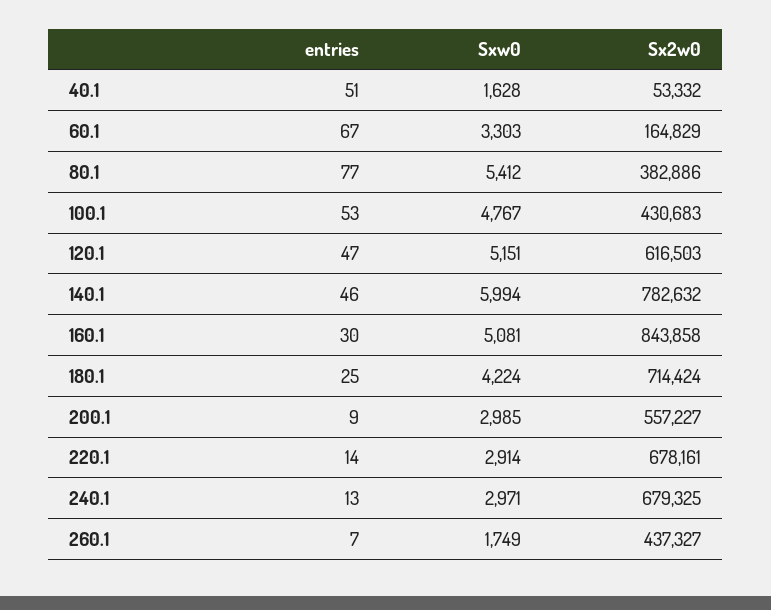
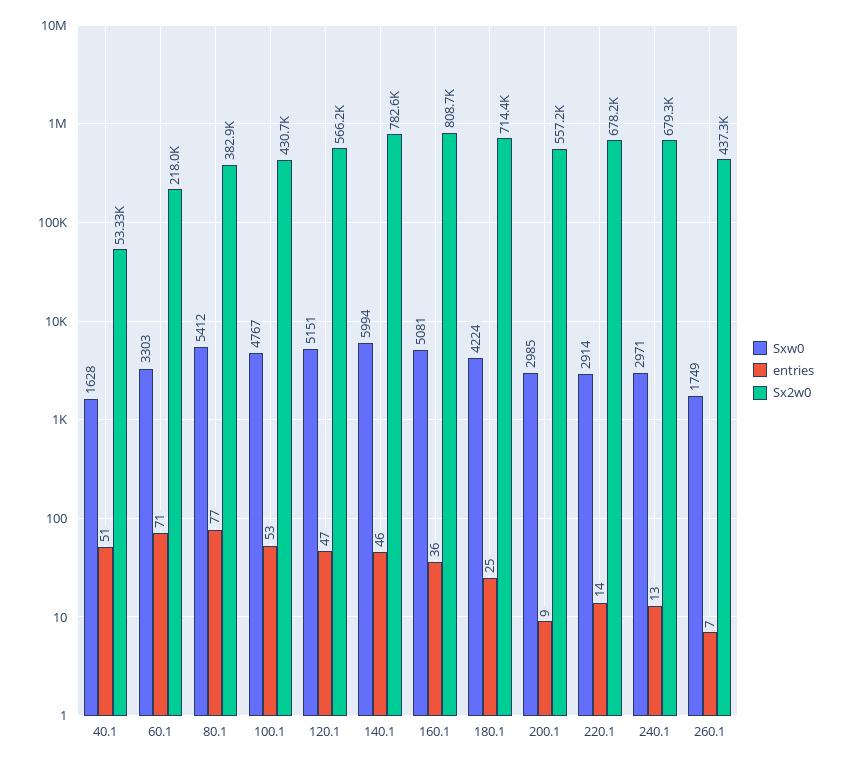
  {
    "entries": {
      "40.1": 51,
-     "60.1": 67,
+     "60.1": 71,
      "80.1": 77,
      "100.1": 53,
      "120.1": 47,
      "140.1": 46,
-     "160.1": 30,
+     "160.1": 36,
      "180.1": 25,
      "200.1": 9,
      "220.1": 14,
      "240.1": 13,
      "260.1": 7
    },
    "Sxw0": {
      "40.1": 1628,
      "60.1": 3303,
      "80.1": 5412,
      "100.1": 4767,
      "120.1": 5151,
      "140.1": 5994,
      "160.1": 5081,
      "180.1": 4224,
      "200.1": 2985,
      "220.1": 2914,
      "240.1": 2971,
      "260.1": 1749
    },
    "Sx2w0": {
      "40.1": 53332,
-     "60.1": 164829,
+     "60.1": 218000,
      "80.1": 382886,
      "100.1": 430683,
-     "120.1": 616503,
+     "120.1": 566200,
      "140.1": 782632,
-     "160.1": 843858,
+     "160.1": 808700,
      "180.1": 714424,
      "200.1": 557227,
      "220.1": 678161,
      "240.1": 679325,
      "260.1": 437327
    }
  }

